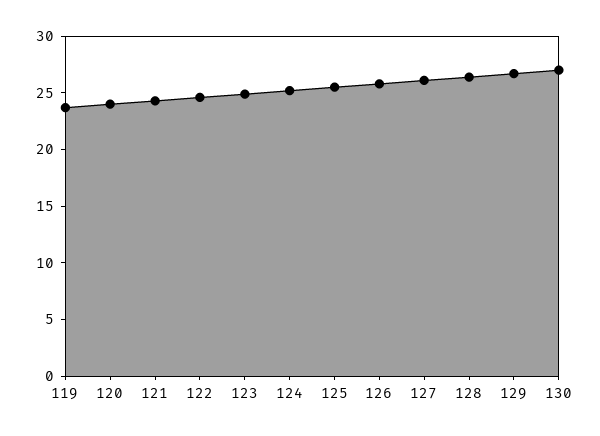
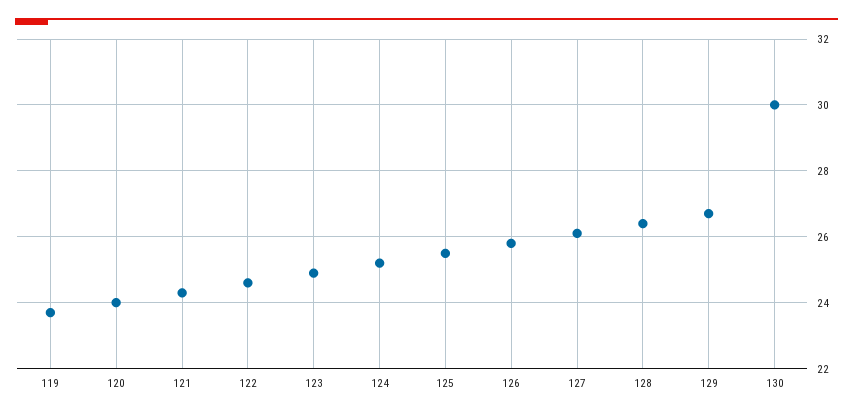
  {
    "119": 23.5,
    "120": 24,
    "121": 24.5,
    "122": 24.5,
    "123": 25,
    "124": 25,
    "125": 25.5,
    "126": 26,
    "127": 26,
    "128": 26.5,
    "129": 26.5,
-   "130": 27
+   "130": 30
  }

